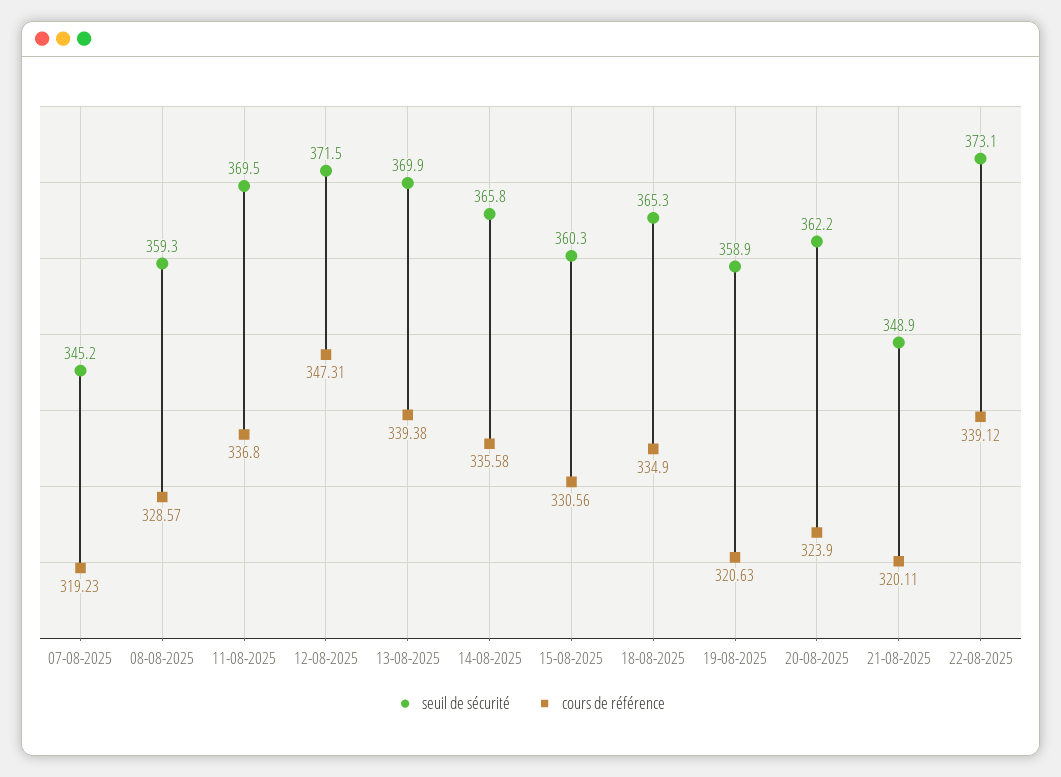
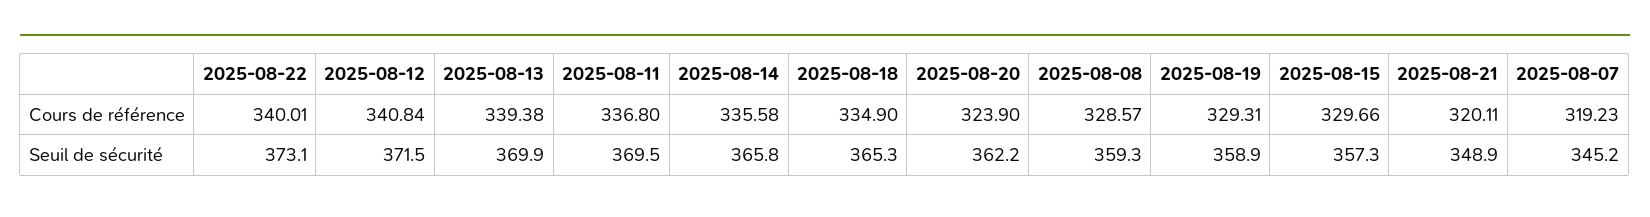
  {
    "seuil de sécurité": {
      "07-08-2025": 345.2,
      "08-08-2025": 359.3,
      "11-08-2025": 369.5,
      "12-08-2025": 371.5,
      "13-08-2025": 369.9,
      "14-08-2025": 365.8,
-     "15-08-2025": 360.3,
+     "15-08-2025": 357.3,
      "18-08-2025": 365.3,
      "19-08-2025": 358.9,
      "20-08-2025": 362.2,
      "21-08-2025": 348.9,
      "22-08-2025": 373.1
    },
    "cours de référence": {
      "07-08-2025": 319.23,
      "08-08-2025": 328.57,
      "11-08-2025": 336.8,
-     "12-08-2025": 347.31,
+     "12-08-2025": 340.84,
      "13-08-2025": 339.38,
      "14-08-2025": 335.58,
-     "15-08-2025": 330.56,
+     "15-08-2025": 329.66,
      "18-08-2025": 334.9,
-     "19-08-2025": 320.63,
+     "19-08-2025": 329.31,
      "20-08-2025": 323.9,
      "21-08-2025": 320.11,
-     "22-08-2025": 339.12
+     "22-08-2025": 340.01
    }
  }

